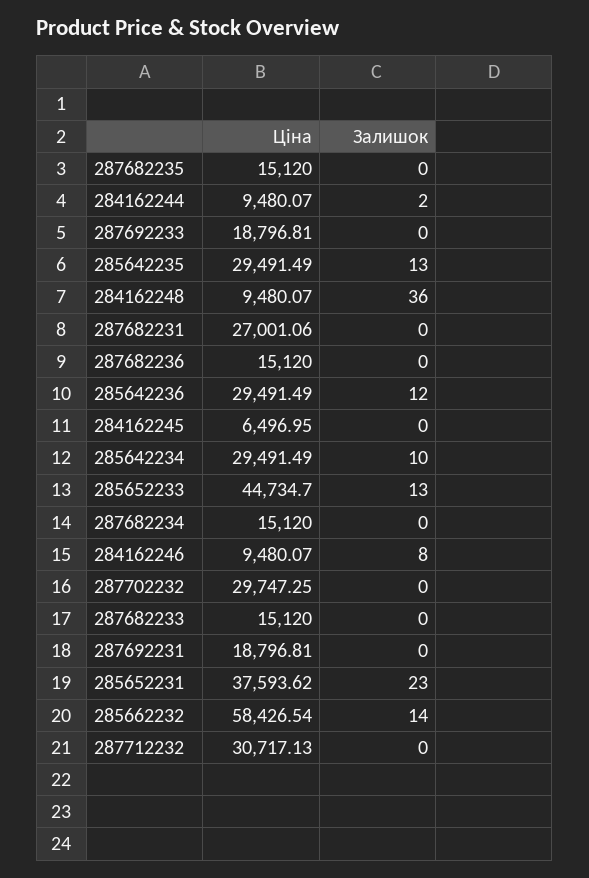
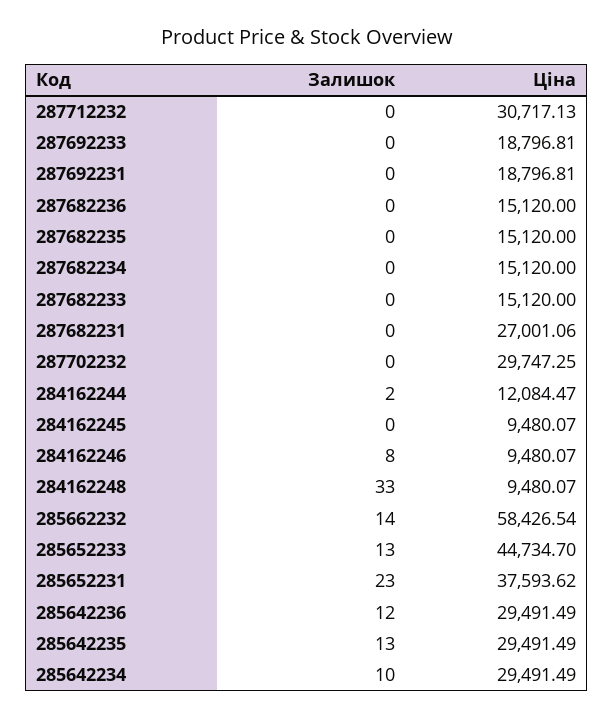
  {
    "Ціна": {
      "287682235": 15120,
-     "284162244": 9480.07,
+     "284162244": 12084.47,
      "287692233": 18796.81,
      "285642235": 29491.49,
      "284162248": 9480.07,
      "287682231": 27001.06,
      "287682236": 15120,
      "285642236": 29491.49,
-     "284162245": 6496.95,
+     "284162245": 9480.07,
      "285642234": 29491.49,
      "285652233": 44734.7,
      "287682234": 15120,
      "284162246": 9480.07,
      "287702232": 29747.25,
      "287682233": 15120,
      "287692231": 18796.81,
      "285652231": 37593.62,
      "285662232": 58426.54,
      "287712232": 30717.13
    },
    "Залишок": {
      "287682235": 0,
      "284162244": 2,
      "287692233": 0,
      "285642235": 13,
-     "284162248": 36,
+     "284162248": 33,
      "287682231": 0,
      "287682236": 0,
      "285642236": 12,
      "284162245": 0,
      "285642234": 10,
      "285652233": 13,
      "287682234": 0,
      "284162246": 8,
      "287702232": 0,
      "287682233": 0,
      "287692231": 0,
      "285652231": 23,
      "285662232": 14,
      "287712232": 0
    }
  }

